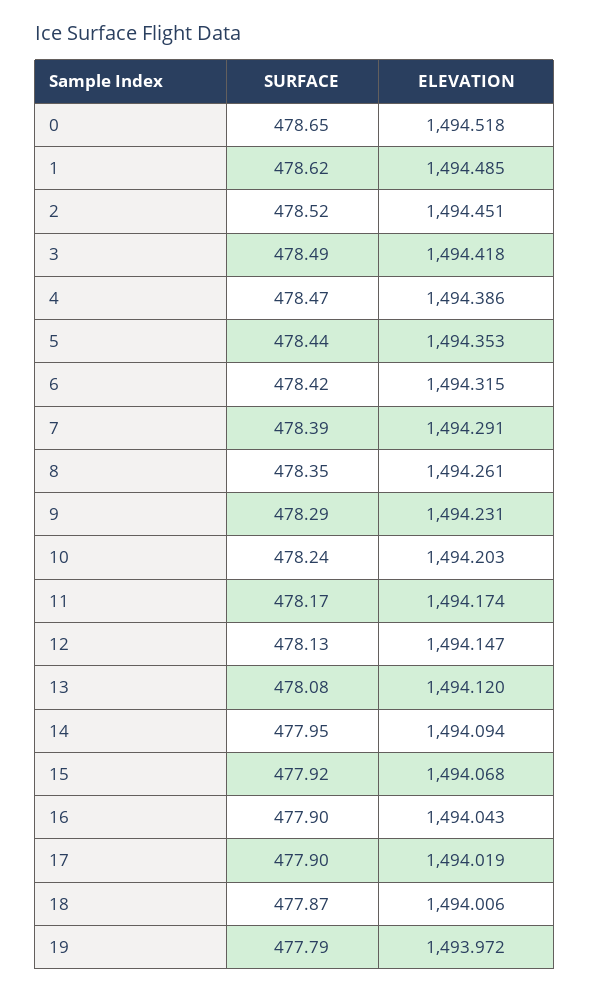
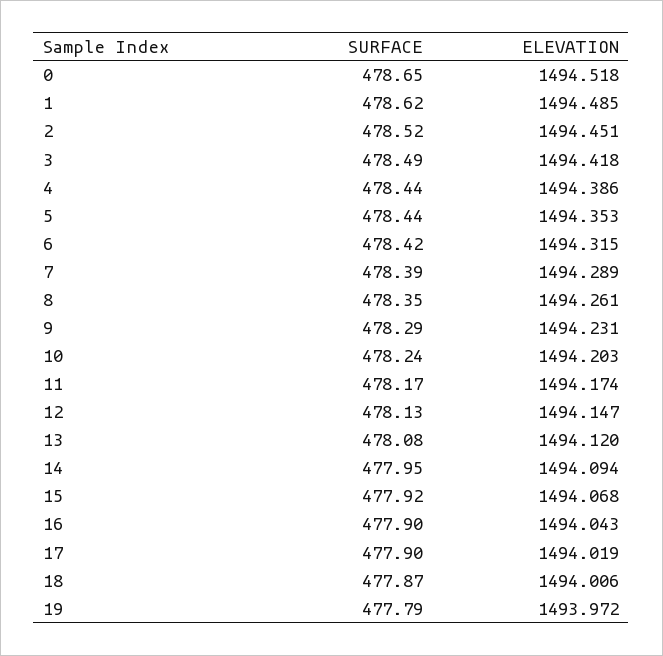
  {
    "SURFACE": {
      "0": 478.65,
      "1": 478.62,
      "2": 478.52,
      "3": 478.49,
-     "4": 478.47,
+     "4": 478.44,
      "5": 478.44,
      "6": 478.42,
      "7": 478.39,
      "8": 478.35,
      "9": 478.29,
      "10": 478.24,
      "11": 478.17,
      "12": 478.13,
      "13": 478.08,
      "14": 477.95,
      "15": 477.92,
      "16": 477.9,
      "17": 477.9,
      "18": 477.87,
      "19": 477.79
    },
    "ELEVATION": {
      "0": 1494.518,
      "1": 1494.485,
      "2": 1494.451,
      "3": 1494.418,
      "4": 1494.386,
      "5": 1494.353,
      "6": 1494.315,
-     "7": 1494.291,
+     "7": 1494.289,
      "8": 1494.261,
      "9": 1494.231,
      "10": 1494.203,
      "11": 1494.174,
      "12": 1494.147,
      "13": 1494.12,
      "14": 1494.094,
      "15": 1494.068,
      "16": 1494.043,
      "17": 1494.019,
      "18": 1494.006,
      "19": 1493.972
    }
  }

